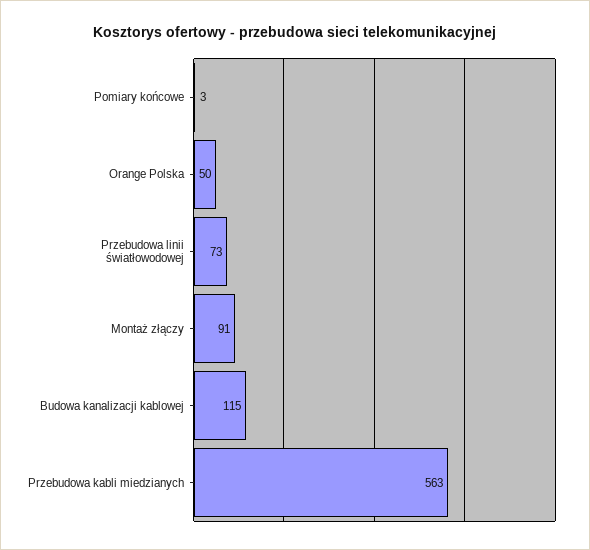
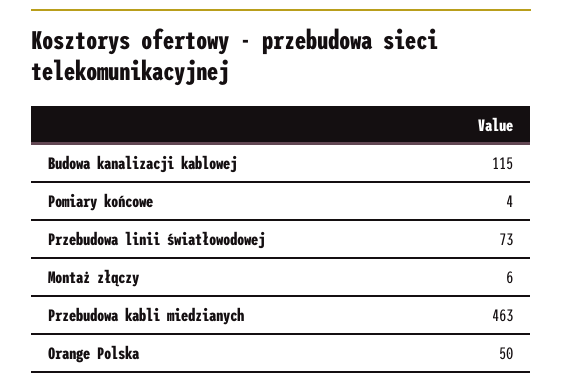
  {
-   "Pomiary końcowe": 3,
+   "Pomiary końcowe": 4,
    "Orange Polska": 50,
    "Przebudowa linii światłowodowej": 73,
-   "Montaż złączy": 91,
+   "Montaż złączy": 6,
    "Budowa kanalizacji kablowej": 115,
-   "Przebudowa kabli miedzianych": 563
+   "Przebudowa kabli miedzianych": 463
  }

